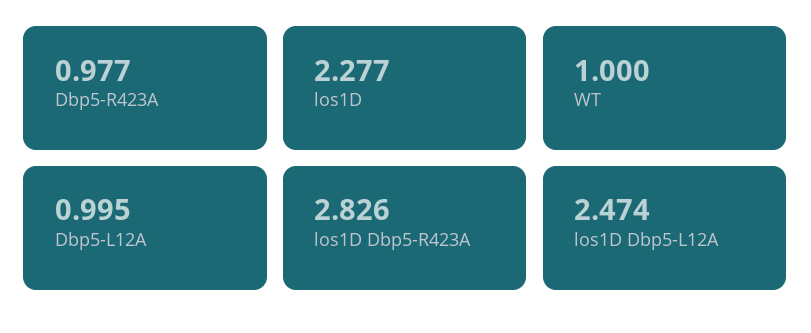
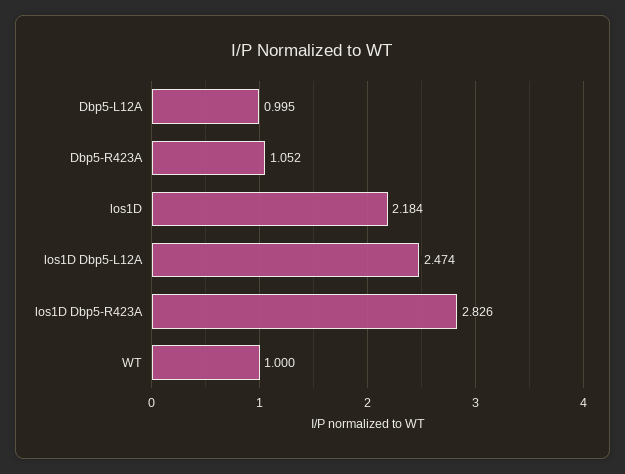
  {
-   "Dbp5-R423A": 0.977,
+   "Dbp5-R423A": 1.052,
-   "los1D": 2.277,
+   "los1D": 2.184,
    "WT": 1,
    "Dbp5-L12A": 0.995,
    "los1D Dbp5-R423A": 2.826,
    "los1D Dbp5-L12A": 2.474
  }

